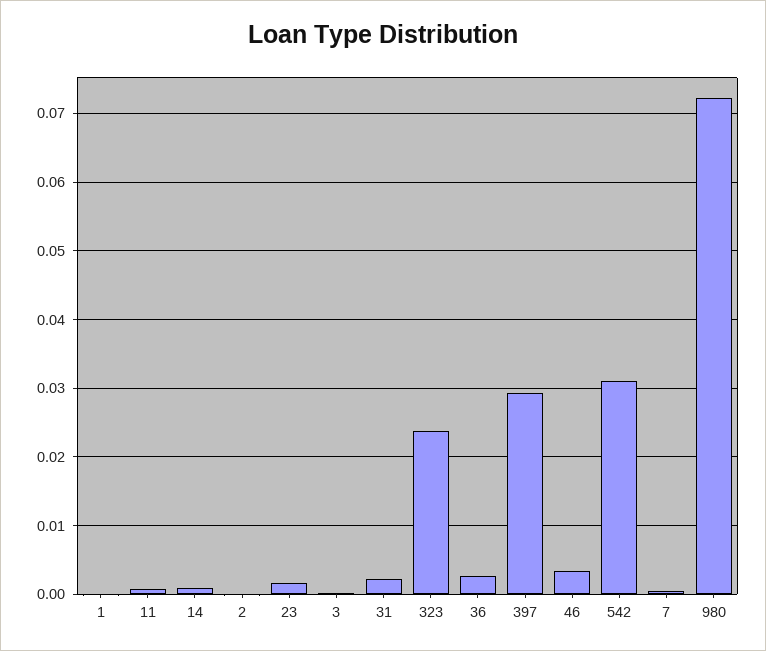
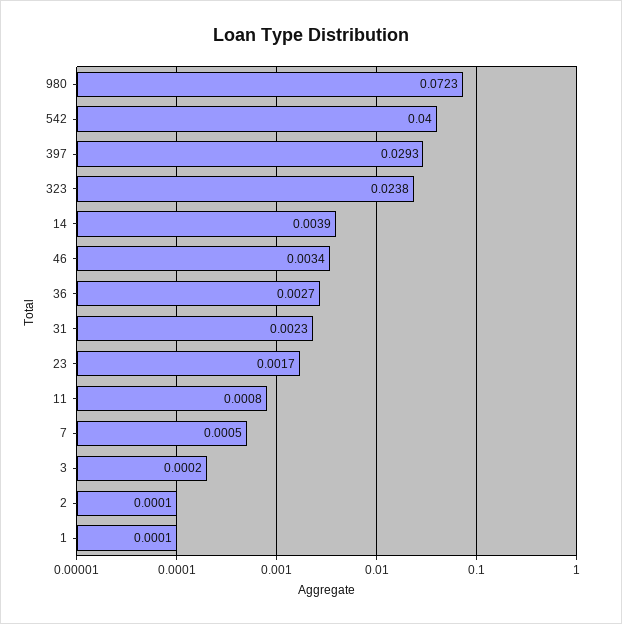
  {
    "1": 0.0001,
    "11": 0.0008,
-   "14": 0.001,
+   "14": 0.0039,
    "2": 0.0001,
    "23": 0.0017,
    "3": 0.0002,
    "31": 0.0023,
    "323": 0.0238,
    "36": 0.0027,
    "397": 0.0293,
    "46": 0.0034,
-   "542": 0.031,
+   "542": 0.04,
    "7": 0.0005,
    "980": 0.0723
  }

